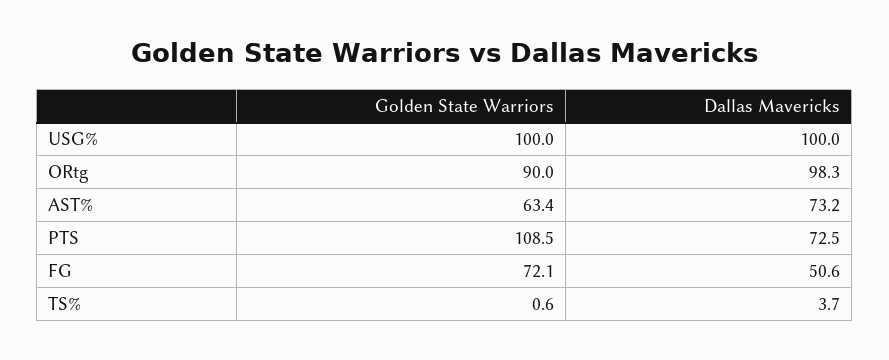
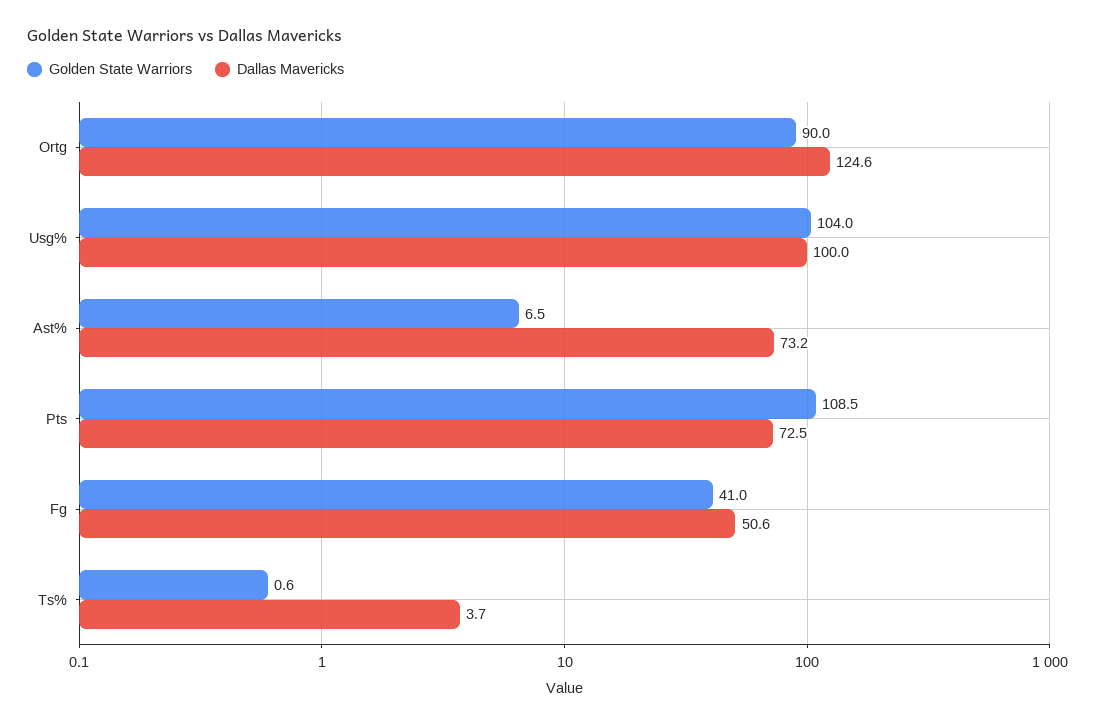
  {
    "Golden State Warriors": {
-     "USG%": 100,
+     "USG%": 104,
      "ORtg": 90,
-     "AST%": 63.4,
+     "AST%": 6.5,
      "PTS": 108.5,
-     "FG": 72.1,
+     "FG": 41,
      "TS%": 0.6
    },
    "Dallas Mavericks": {
      "USG%": 100,
-     "ORtg": 98.3,
+     "ORtg": 124.6,
      "AST%": 73.2,
      "PTS": 72.5,
      "FG": 50.6,
      "TS%": 3.7
    }
  }

